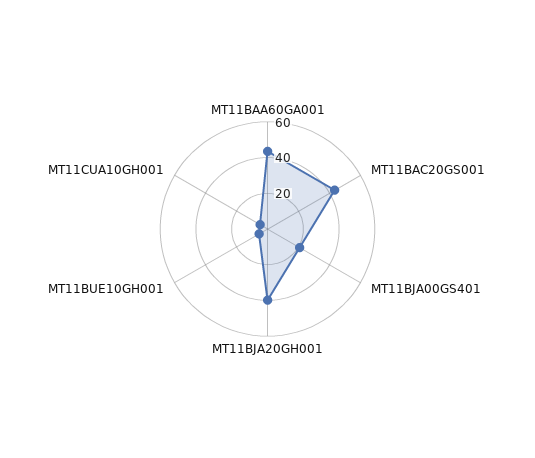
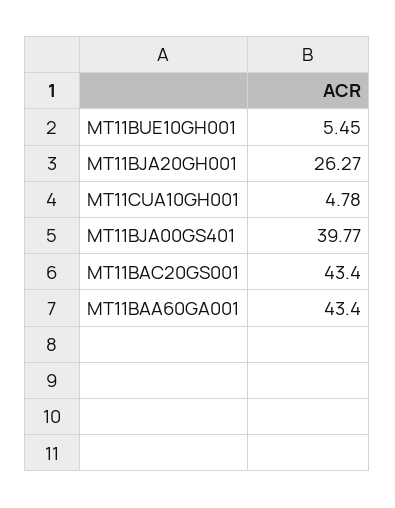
  {
    "MT11BAA60GA001": 43.4,
    "MT11BAC20GS001": 43.4,
-   "MT11BJA00GS401": 20,
+   "MT11BJA00GS401": 39.77,
-   "MT11BJA20GH001": 40,
+   "MT11BJA20GH001": 26.27,
    "MT11BUE10GH001": 5.45,
    "MT11CUA10GH001": 4.78
  }

